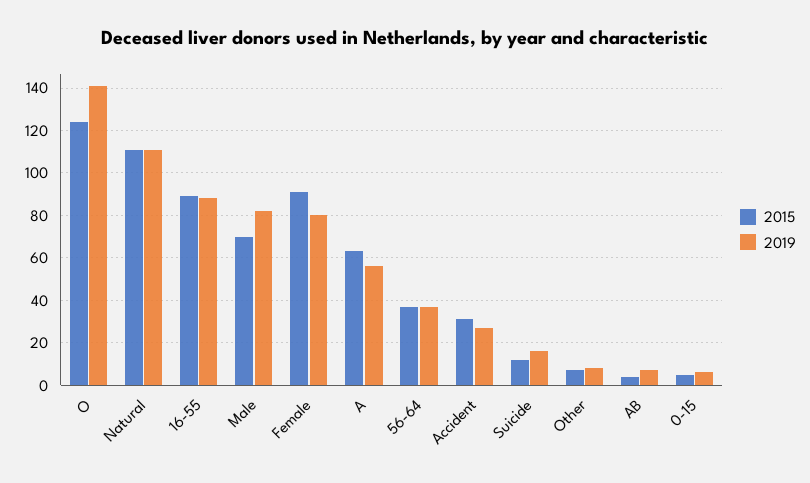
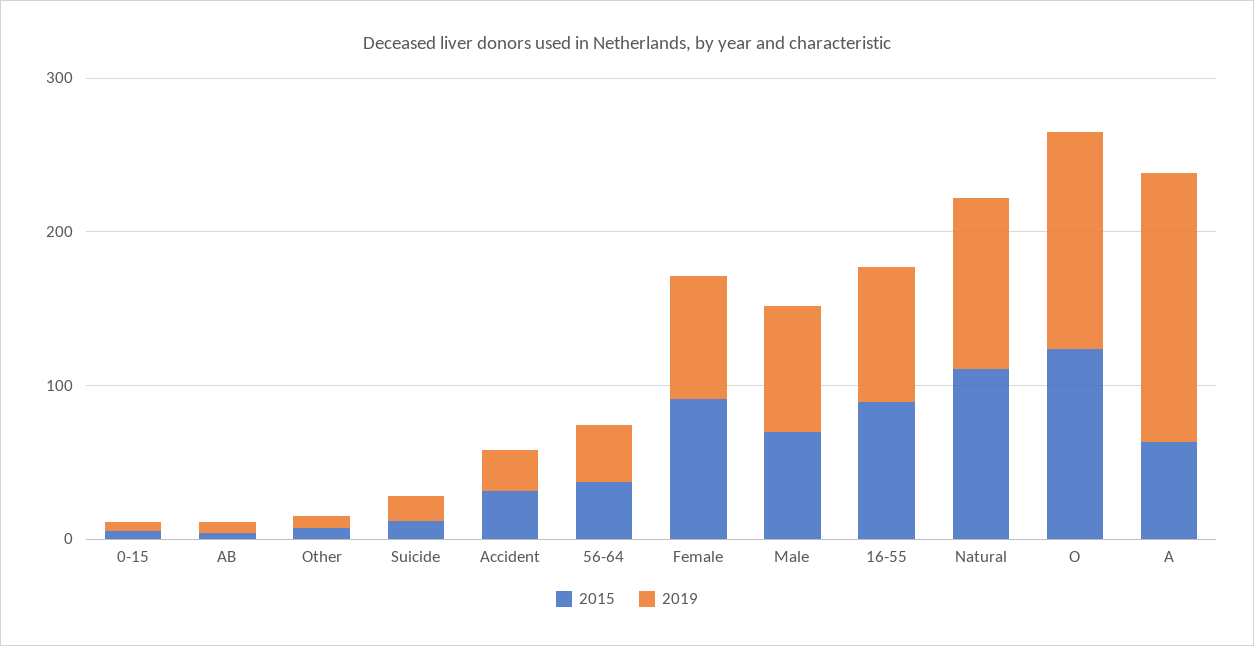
  {
    "2015": {
      "O": 125,
      "Natural": 110,
      "16-55": 90,
      "Male": 70,
      "Female": 90,
      "A": 65,
      "56-64": 35,
      "Accident": 30,
      "Suicide": 10,
      "Other": 5,
      "AB": 5,
      "0-15": 5
    },
    "2019": {
      "O": 140,
      "Natural": 110,
      "16-55": 90,
      "Male": 80,
      "Female": 80,
-     "A": 55,
+     "A": 180,
      "56-64": 35,
      "Accident": 25,
      "Suicide": 15,
      "Other": 10,
      "AB": 5,
      "0-15": 5
    }
  }

